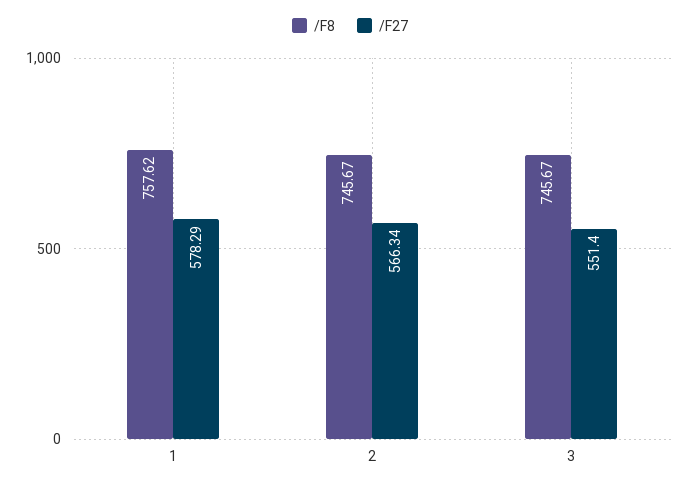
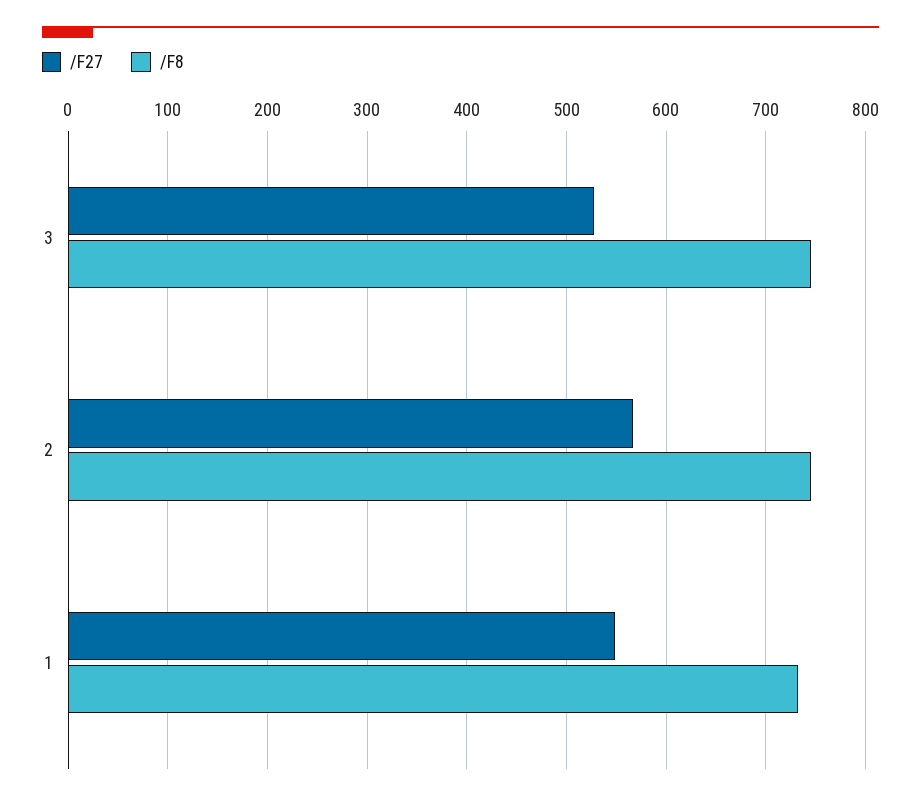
  {
    "/F8": {
-     "1": 757.62,
+     "1": 730,
      "2": 745.67,
      "3": 745.67
    },
    "/F27": {
-     "1": 578.29,
+     "1": 550,
      "2": 566.34,
-     "3": 551.4
+     "3": 530
    }
  }

